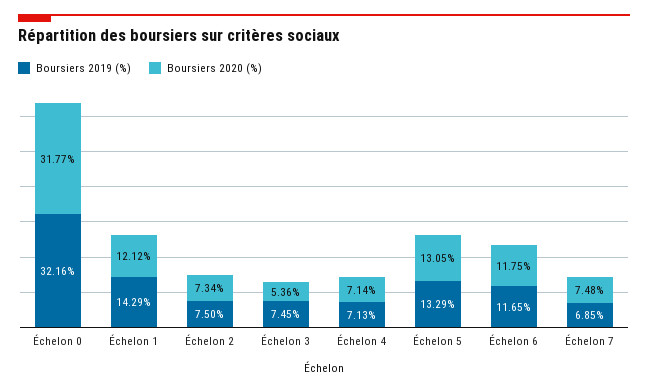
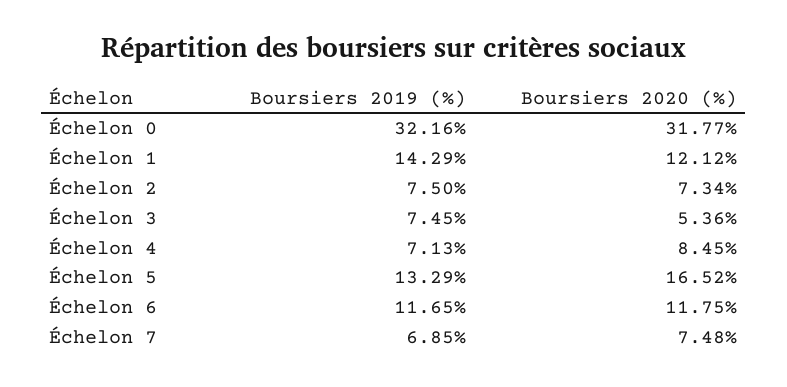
  {
    "Boursiers 2019 (%)": {
      "Échelon 0": 32.16,
      "Échelon 1": 14.29,
      "Échelon 2": 7.5,
      "Échelon 3": 7.45,
      "Échelon 4": 7.13,
      "Échelon 5": 13.29,
      "Échelon 6": 11.65,
      "Échelon 7": 6.85
    },
    "Boursiers 2020 (%)": {
      "Échelon 0": 31.77,
      "Échelon 1": 12.12,
      "Échelon 2": 7.34,
      "Échelon 3": 5.36,
-     "Échelon 4": 7.14,
+     "Échelon 4": 8.45,
-     "Échelon 5": 13.05,
+     "Échelon 5": 16.52,
      "Échelon 6": 11.75,
      "Échelon 7": 7.48
    }
  }

